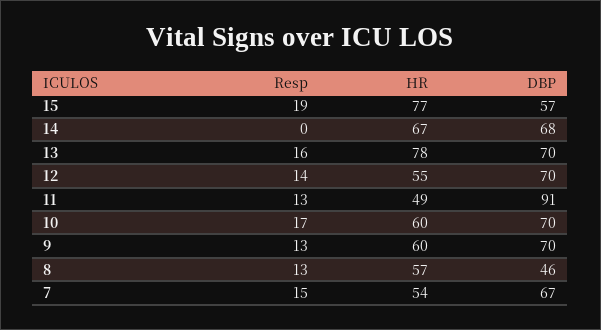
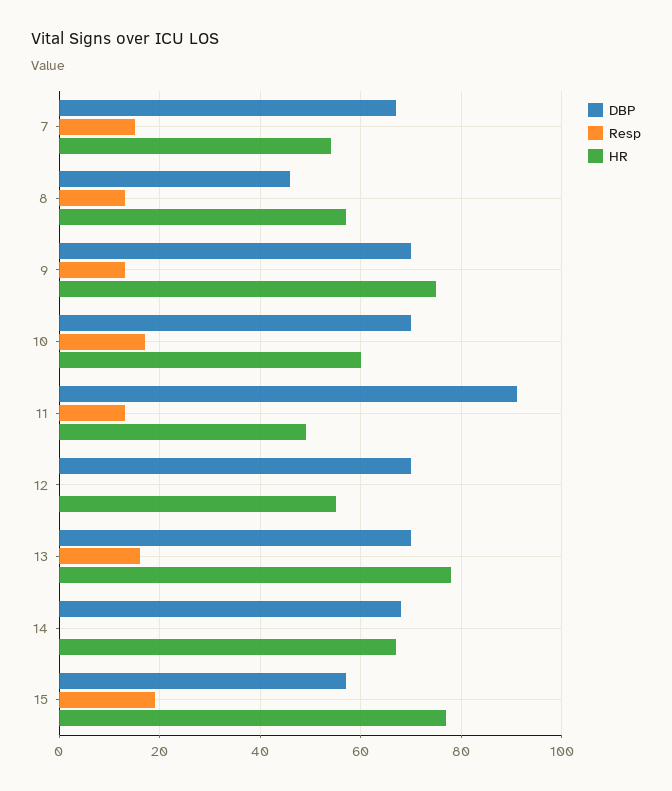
  {
    "Resp": {
      "15": 19,
      "14": 0,
      "13": 16,
-     "12": 14,
+     "12": 0,
      "11": 13,
      "10": 17,
      "9": 13,
      "8": 13,
      "7": 15
    },
    "HR": {
      "15": 77,
      "14": 67,
      "13": 78,
      "12": 55,
      "11": 49,
      "10": 60,
-     "9": 60,
+     "9": 75,
      "8": 57,
      "7": 54
    },
    "DBP": {
      "15": 57,
      "14": 68,
      "13": 70,
      "12": 70,
      "11": 91,
      "10": 70,
      "9": 70,
      "8": 46,
      "7": 67
    }
  }

